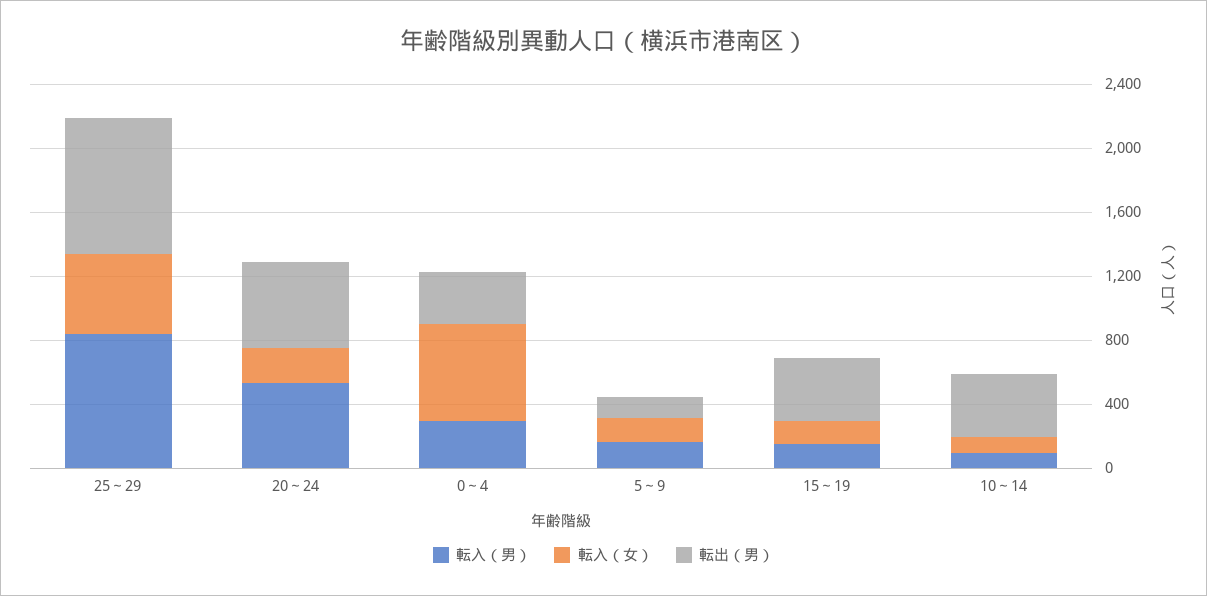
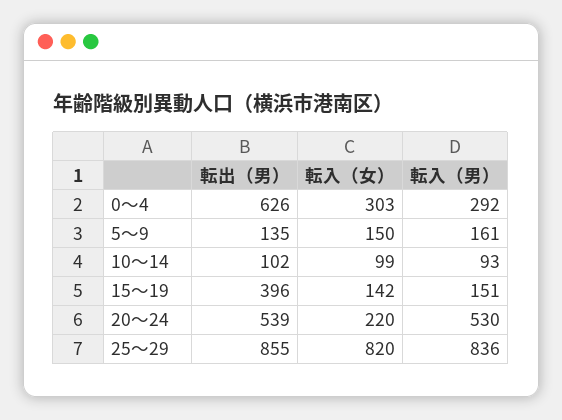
  {
    "転入（男）": {
      "25～29": 836,
      "20～24": 530,
      "0～4": 292,
      "5～9": 161,
      "15～19": 151,
      "10～14": 93
    },
    "転入（女）": {
-     "25～29": 500,
+     "25～29": 820,
      "20～24": 220,
-     "0～4": 600,
+     "0～4": 303,
      "5～9": 150,
      "15～19": 142,
      "10～14": 99
    },
    "転出（男）": {
      "25～29": 855,
      "20～24": 539,
-     "0～4": 300,
+     "0～4": 626,
      "5～9": 135,
      "15～19": 396,
-     "10～14": 400
+     "10～14": 102
    }
  }

